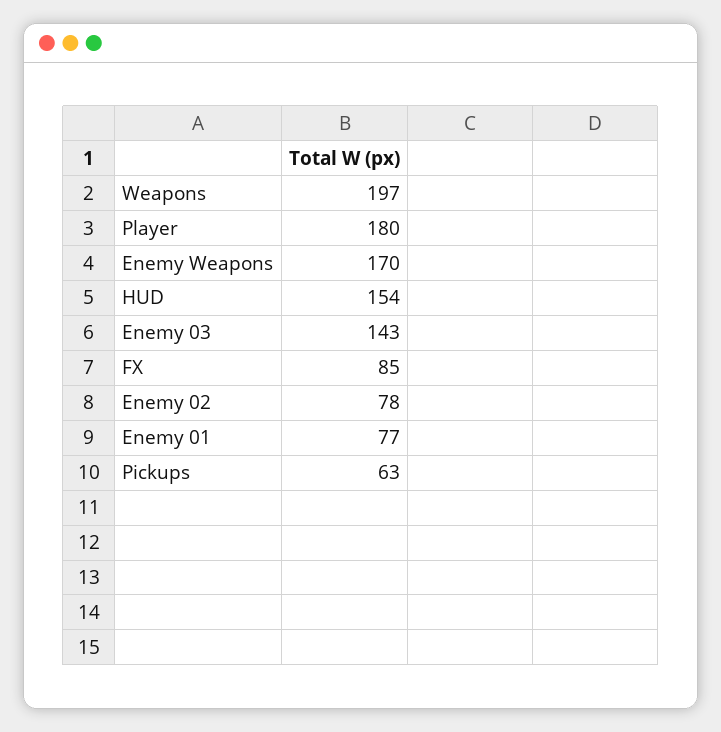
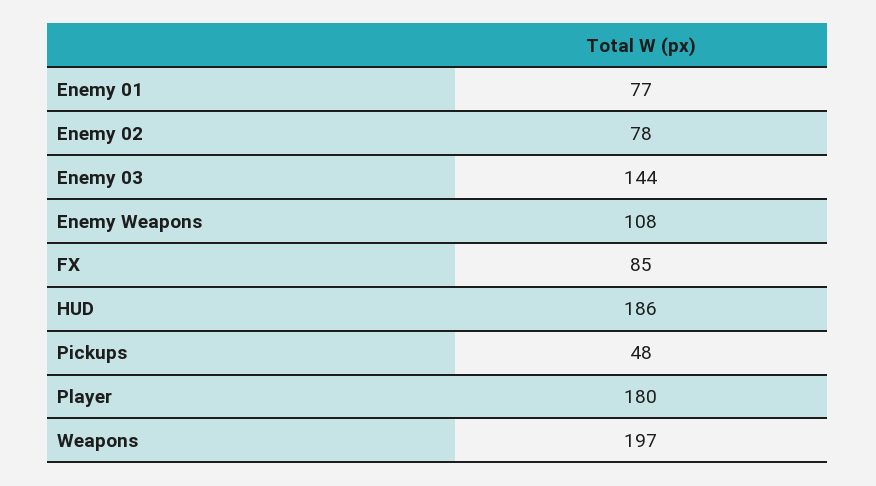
  {
    "Weapons": 197,
    "Player": 180,
-   "Enemy Weapons": 170,
+   "Enemy Weapons": 108,
-   "HUD": 154,
+   "HUD": 186,
-   "Enemy 03": 143,
+   "Enemy 03": 144,
    "FX": 85,
    "Enemy 02": 78,
    "Enemy 01": 77,
-   "Pickups": 63
+   "Pickups": 48
  }

